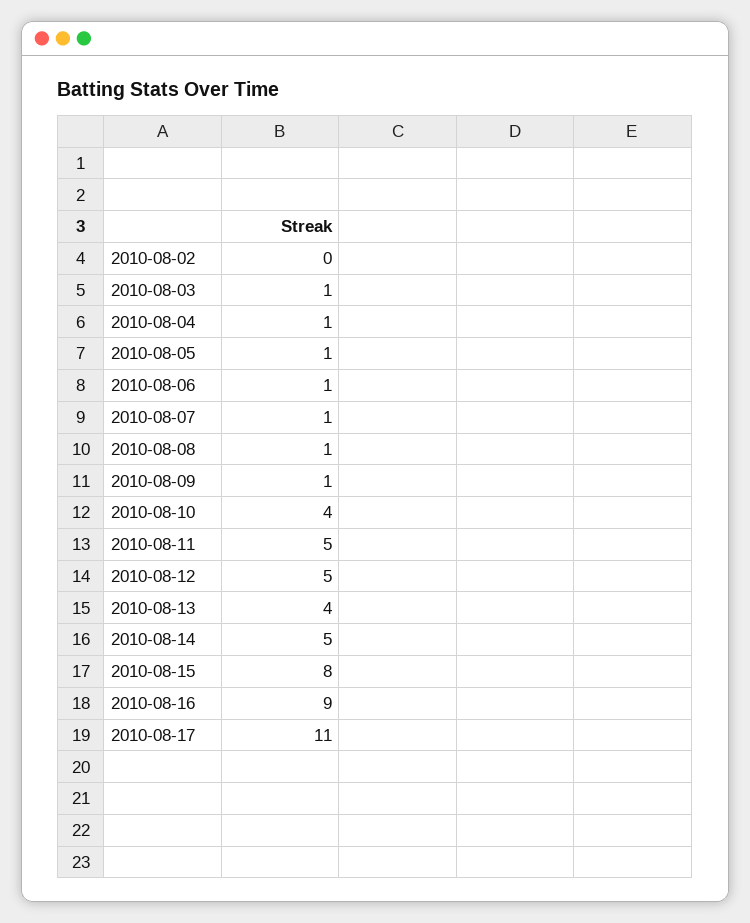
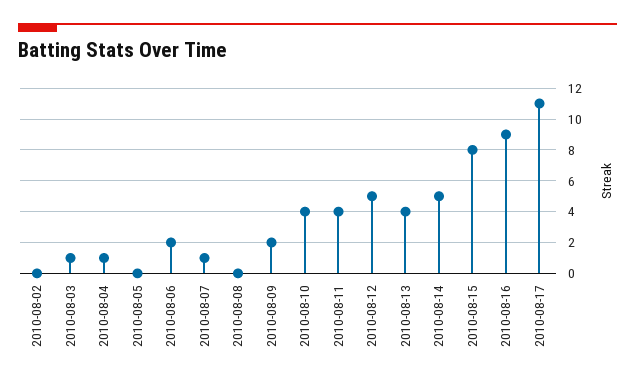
  {
    "2010-08-02": 0,
    "2010-08-03": 1,
    "2010-08-04": 1,
-   "2010-08-05": 1,
+   "2010-08-05": 0,
-   "2010-08-06": 1,
+   "2010-08-06": 2,
    "2010-08-07": 1,
-   "2010-08-08": 1,
+   "2010-08-08": 0,
-   "2010-08-09": 1,
+   "2010-08-09": 2,
    "2010-08-10": 4,
-   "2010-08-11": 5,
+   "2010-08-11": 4,
    "2010-08-12": 5,
    "2010-08-13": 4,
    "2010-08-14": 5,
    "2010-08-15": 8,
    "2010-08-16": 9,
    "2010-08-17": 11
  }

